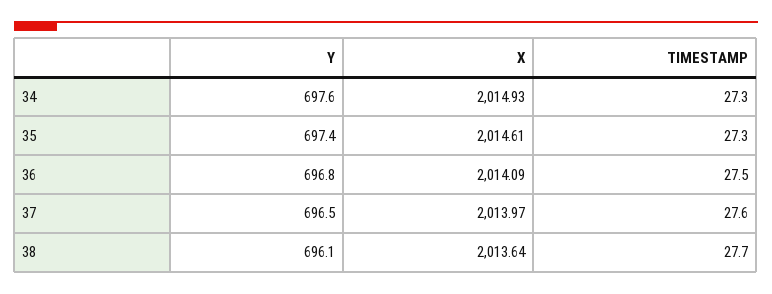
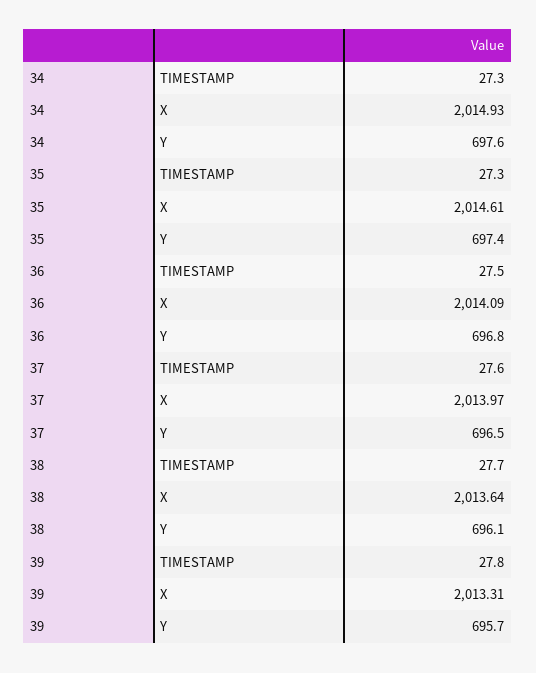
  {
    "Y": {
      "34": 697.6,
      "35": 697.4,
      "36": 696.8,
      "37": 696.5,
-     "38": 696.1
+     "38": 696.1,
+     "39": 695.7
    },
    "X": {
      "34": 2014.93,
      "35": 2014.61,
      "36": 2014.09,
      "37": 2013.97,
-     "38": 2013.64
+     "38": 2013.64,
+     "39": 2013.31
    },
    "TIMESTAMP": {
      "34": 27.3,
      "35": 27.3,
      "36": 27.5,
      "37": 27.6,
-     "38": 27.7
+     "38": 27.7,
+     "39": 27.8
    }
  }

